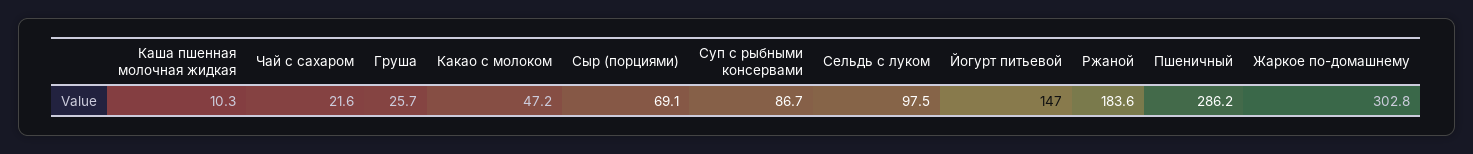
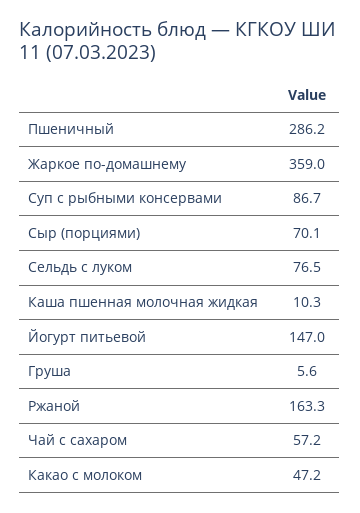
  {
    "Каша пшенная молочная жидкая": 10.3,
-   "Чай с сахаром": 21.6,
+   "Чай с сахаром": 57.2,
-   "Груша": 25.7,
+   "Груша": 5.6,
    "Какао с молоком": 47.2,
-   "Сыр (порциями)": 69.1,
+   "Сыр (порциями)": 70.1,
    "Суп с рыбными консервами": 86.7,
-   "Сельдь с луком": 97.5,
+   "Сельдь с луком": 76.5,
    "Йогурт питьевой": 147,
-   "Ржаной": 183.6,
+   "Ржаной": 163.3,
    "Пшеничный": 286.2,
-   "Жаркое по-домашнему": 302.8
+   "Жаркое по-домашнему": 359
  }

